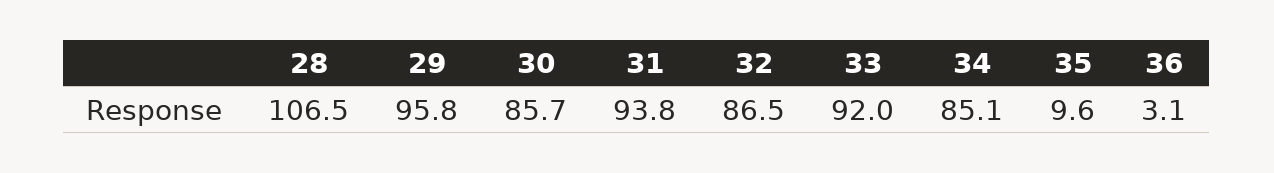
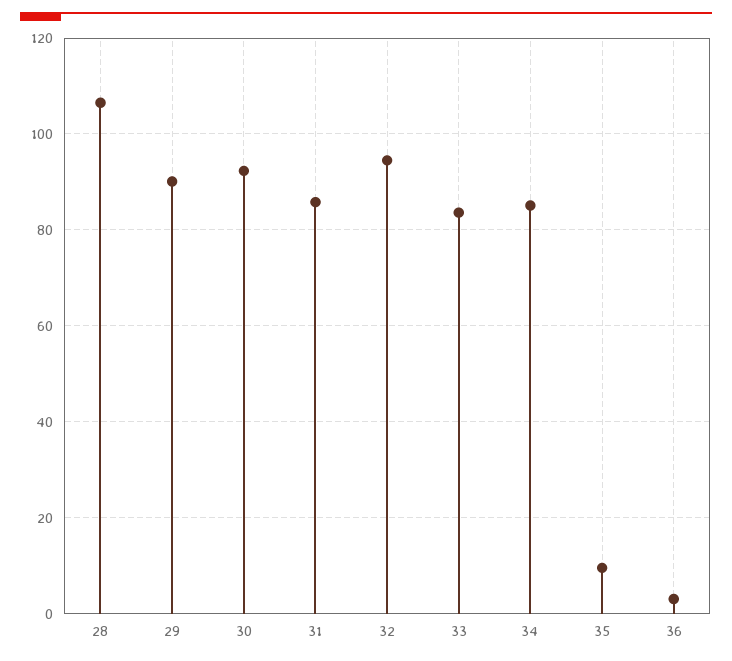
  {
    "28": 106.5,
-   "29": 95.8,
+   "29": 90,
-   "30": 85.7,
+   "30": 92,
-   "31": 93.8,
+   "31": 86,
-   "32": 86.5,
+   "32": 94,
-   "33": 92,
+   "33": 84,
    "34": 85.1,
    "35": 9.6,
    "36": 3.1
  }

